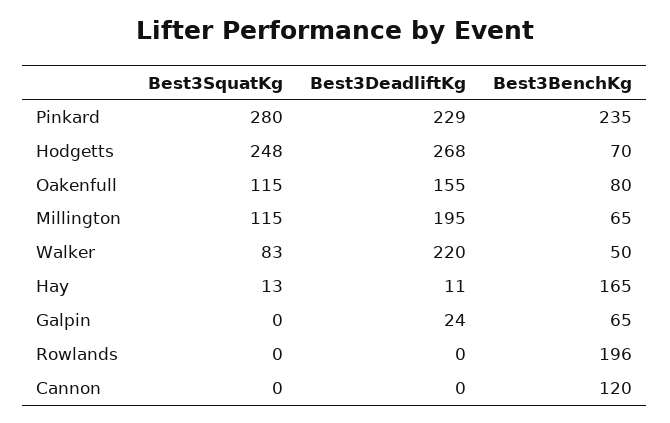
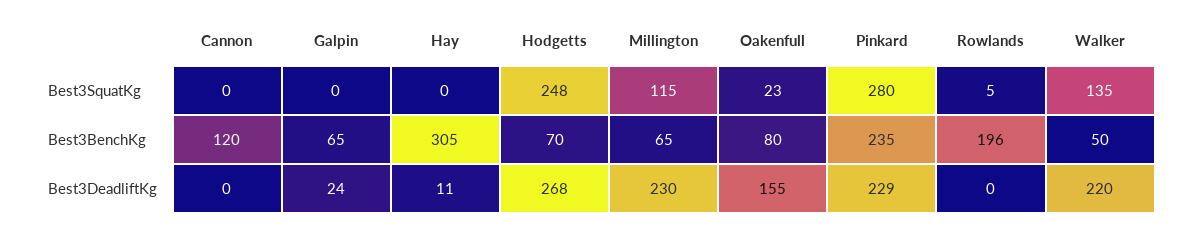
  {
    "Best3SquatKg": {
      "Pinkard": 280,
      "Hodgetts": 248,
-     "Oakenfull": 115,
+     "Oakenfull": 23,
      "Millington": 115,
-     "Walker": 83,
+     "Walker": 135,
-     "Hay": 13,
+     "Hay": 0,
      "Galpin": 0,
-     "Rowlands": 0,
+     "Rowlands": 5,
      "Cannon": 0
    },
    "Best3DeadliftKg": {
      "Pinkard": 229,
      "Hodgetts": 268,
      "Oakenfull": 155,
-     "Millington": 195,
+     "Millington": 230,
      "Walker": 220,
      "Hay": 11,
      "Galpin": 24,
      "Rowlands": 0,
      "Cannon": 0
    },
    "Best3BenchKg": {
      "Pinkard": 235,
      "Hodgetts": 70,
      "Oakenfull": 80,
      "Millington": 65,
      "Walker": 50,
-     "Hay": 165,
+     "Hay": 305,
      "Galpin": 65,
      "Rowlands": 196,
      "Cannon": 120
    }
  }

